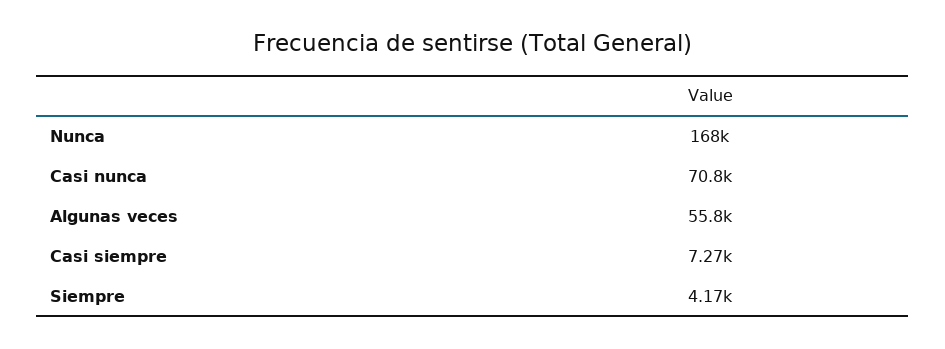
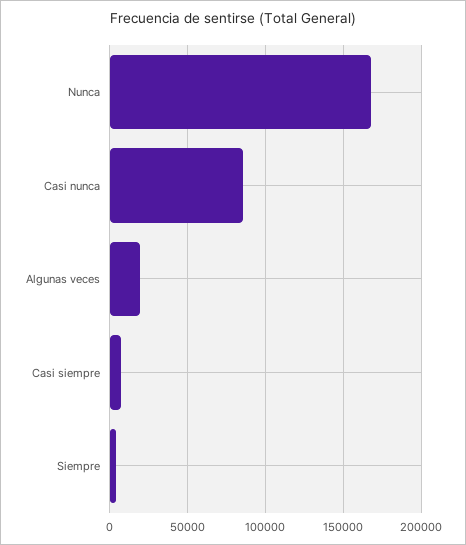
  {
    "Nunca": 168000,
-   "Casi nunca": 70800,
+   "Casi nunca": 85000,
-   "Algunas veces": 55800,
+   "Algunas veces": 20000,
    "Casi siempre": 7270,
    "Siempre": 4170
  }

